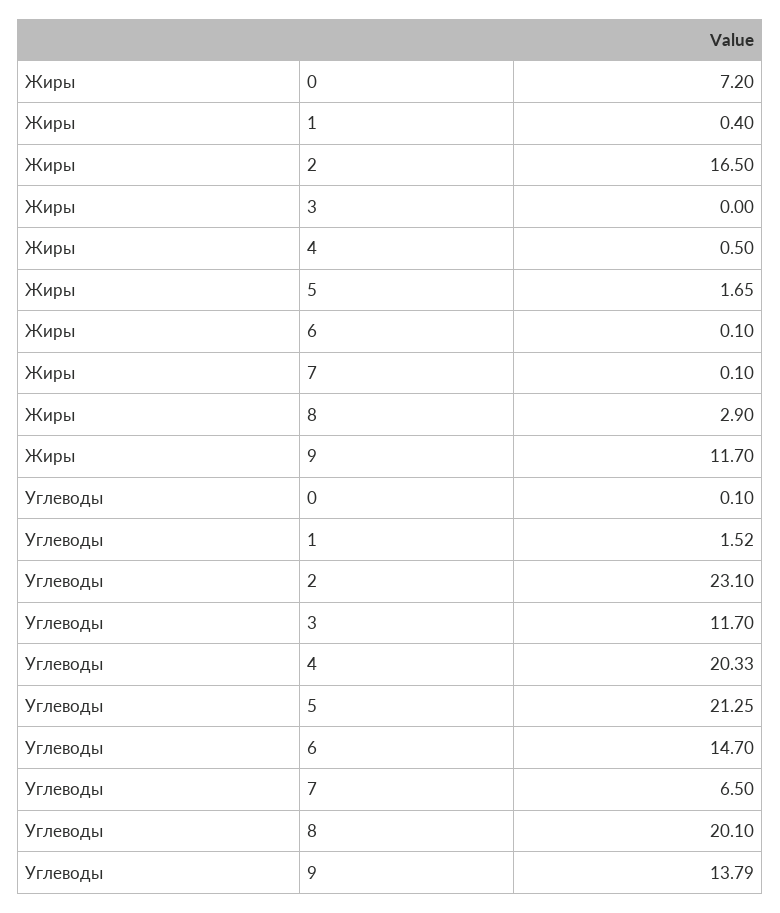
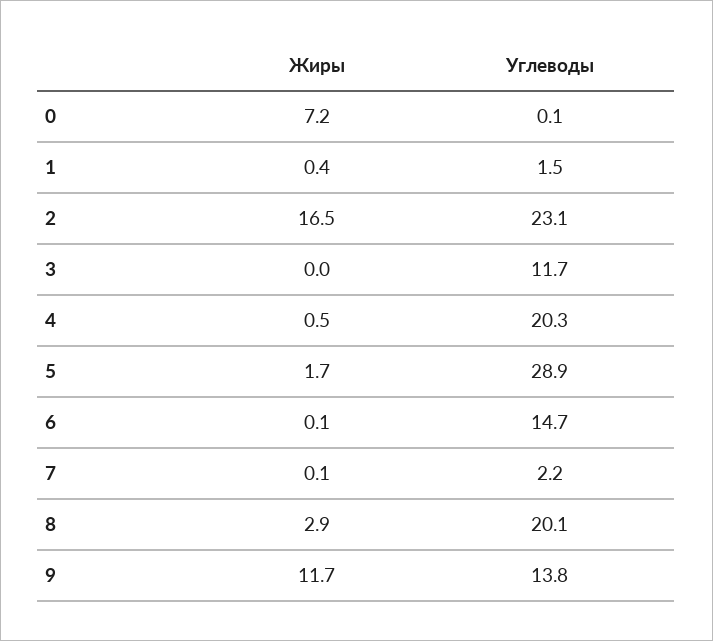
  {
    "Жиры": {
      "0": 7.2,
      "1": 0.4,
      "2": 16.5,
      "3": 0,
      "4": 0.5,
      "5": 1.65,
      "6": 0.1,
      "7": 0.1,
      "8": 2.9,
      "9": 11.7
    },
    "Углеводы": {
      "0": 0.1,
      "1": 1.52,
      "2": 23.1,
      "3": 11.7,
      "4": 20.33,
-     "5": 21.25,
+     "5": 28.9,
      "6": 14.7,
-     "7": 6.5,
+     "7": 2.2,
      "8": 20.1,
      "9": 13.79
    }
  }

